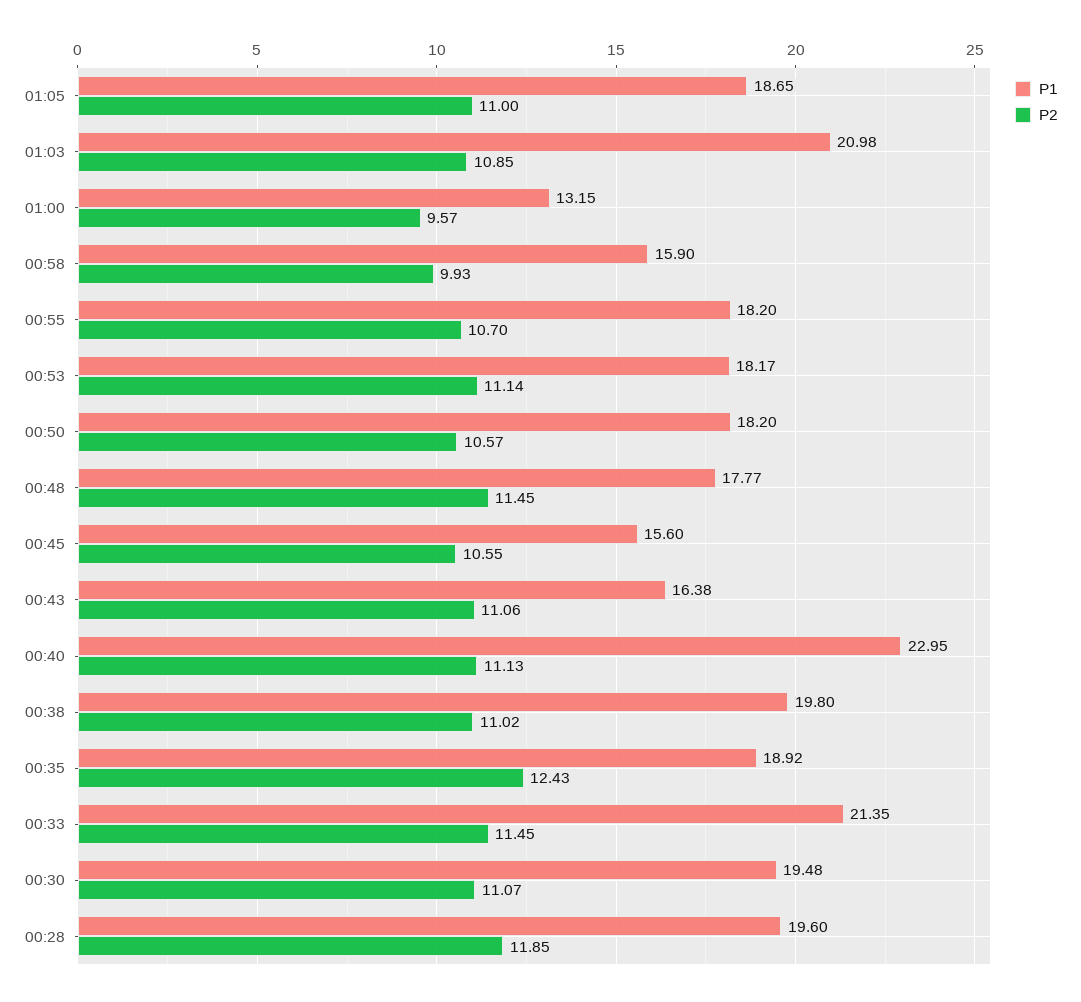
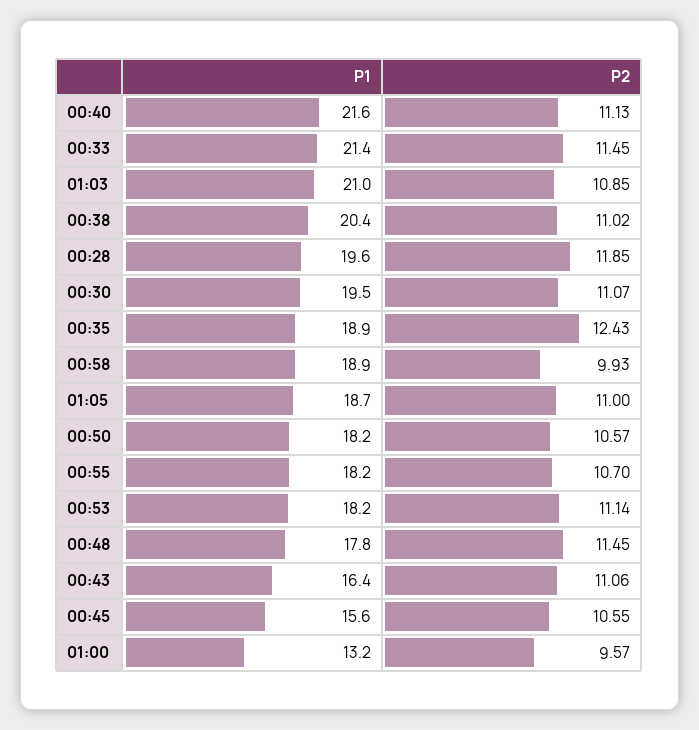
  {
    "P1": {
      "01:05": 18.65,
      "01:03": 20.98,
      "01:00": 13.15,
-     "00:58": 15.9,
+     "00:58": 18.9,
      "00:55": 18.2,
      "00:53": 18.17,
      "00:50": 18.2,
      "00:48": 17.77,
      "00:45": 15.6,
      "00:43": 16.38,
-     "00:40": 22.95,
+     "00:40": 21.6,
-     "00:38": 19.8,
+     "00:38": 20.4,
      "00:35": 18.92,
      "00:33": 21.35,
      "00:30": 19.48,
      "00:28": 19.6
    },
    "P2": {
      "01:05": 11,
      "01:03": 10.85,
      "01:00": 9.57,
      "00:58": 9.93,
      "00:55": 10.7,
      "00:53": 11.14,
      "00:50": 10.57,
      "00:48": 11.45,
      "00:45": 10.55,
      "00:43": 11.06,
      "00:40": 11.13,
      "00:38": 11.02,
      "00:35": 12.43,
      "00:33": 11.45,
      "00:30": 11.07,
      "00:28": 11.85
    }
  }

